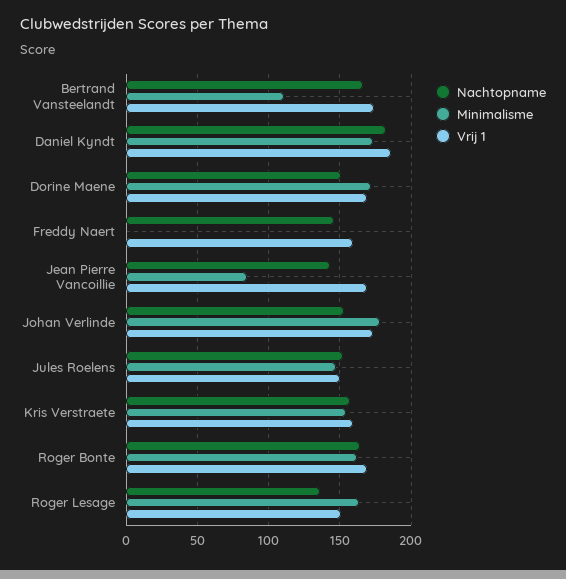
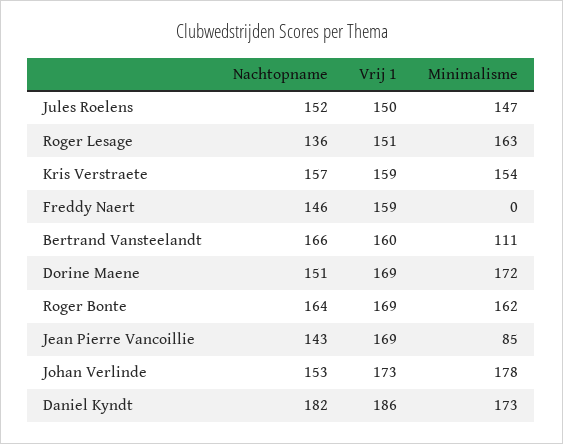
  {
    "Nachtopname": {
      "Bertrand Vansteelandt": 166,
      "Daniel Kyndt": 182,
      "Dorine Maene": 151,
      "Freddy Naert": 146,
      "Jean Pierre Vancoillie": 143,
      "Johan Verlinde": 153,
      "Jules Roelens": 152,
      "Kris Verstraete": 157,
      "Roger Bonte": 164,
      "Roger Lesage": 136
    },
    "Minimalisme": {
      "Bertrand Vansteelandt": 111,
      "Daniel Kyndt": 173,
      "Dorine Maene": 172,
      "Freddy Naert": 0,
      "Jean Pierre Vancoillie": 85,
      "Johan Verlinde": 178,
      "Jules Roelens": 147,
      "Kris Verstraete": 154,
      "Roger Bonte": 162,
      "Roger Lesage": 163
    },
    "Vrij 1": {
-     "Bertrand Vansteelandt": 175,
+     "Bertrand Vansteelandt": 160,
      "Daniel Kyndt": 186,
      "Dorine Maene": 169,
      "Freddy Naert": 159,
      "Jean Pierre Vancoillie": 169,
      "Johan Verlinde": 173,
      "Jules Roelens": 150,
      "Kris Verstraete": 159,
      "Roger Bonte": 169,
      "Roger Lesage": 151
    }
  }

